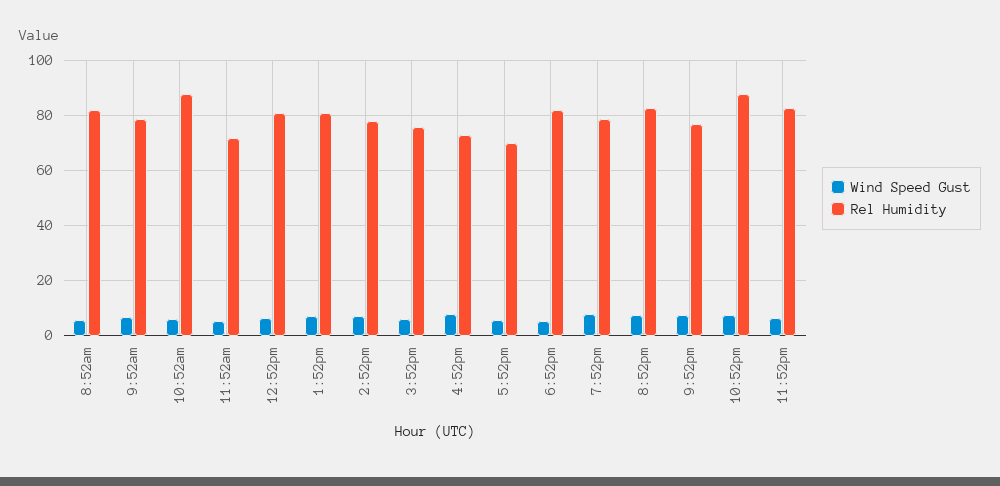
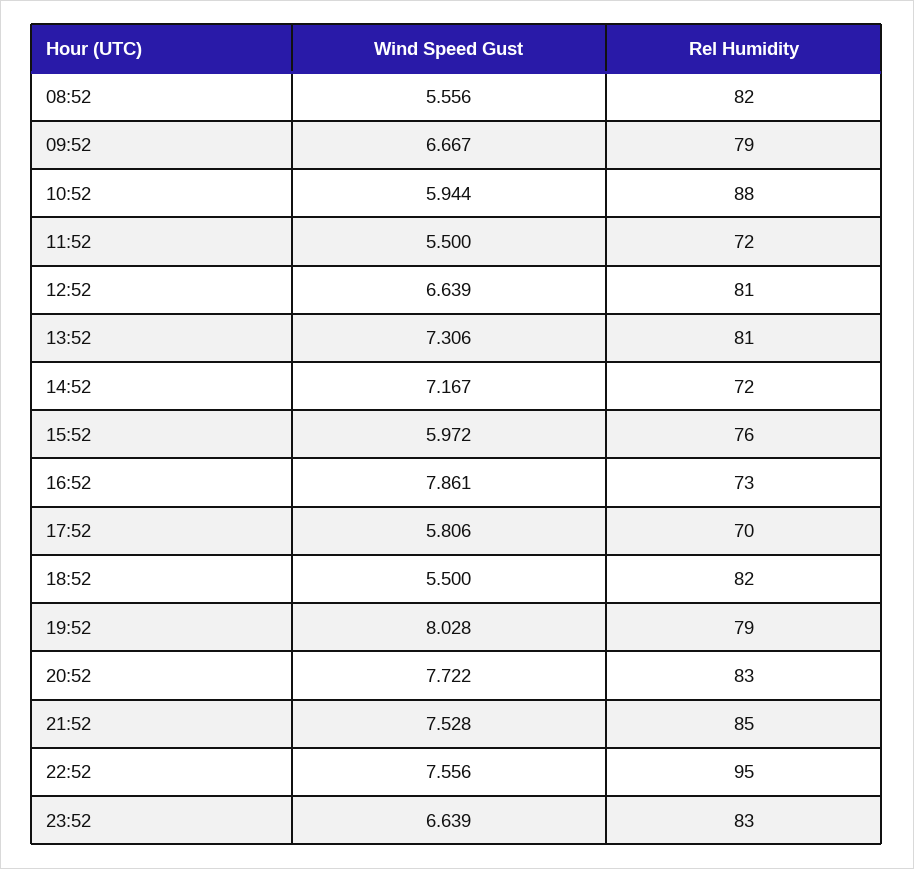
  {
    "Wind Speed Gust": {
      "8:52am": 5.556,
      "9:52am": 6.667,
      "10:52am": 5.944,
      "11:52am": 5.5,
      "12:52pm": 6.639,
      "1:52pm": 7.306,
      "2:52pm": 7.167,
      "3:52pm": 5.972,
      "4:52pm": 7.861,
      "5:52pm": 5.806,
      "6:52pm": 5.5,
      "7:52pm": 8.028,
      "8:52pm": 7.722,
      "9:52pm": 7.528,
      "10:52pm": 7.556,
      "11:52pm": 6.639
    },
    "Rel Humidity": {
      "8:52am": 82,
      "9:52am": 79,
      "10:52am": 88,
      "11:52am": 72,
      "12:52pm": 81,
      "1:52pm": 81,
-     "2:52pm": 77.5,
+     "2:52pm": 72,
      "3:52pm": 76,
      "4:52pm": 73,
      "5:52pm": 70,
      "6:52pm": 82,
      "7:52pm": 79,
      "8:52pm": 83,
-     "9:52pm": 77.5,
+     "9:52pm": 85,
-     "10:52pm": 87.5,
+     "10:52pm": 95,
      "11:52pm": 83
    }
  }

